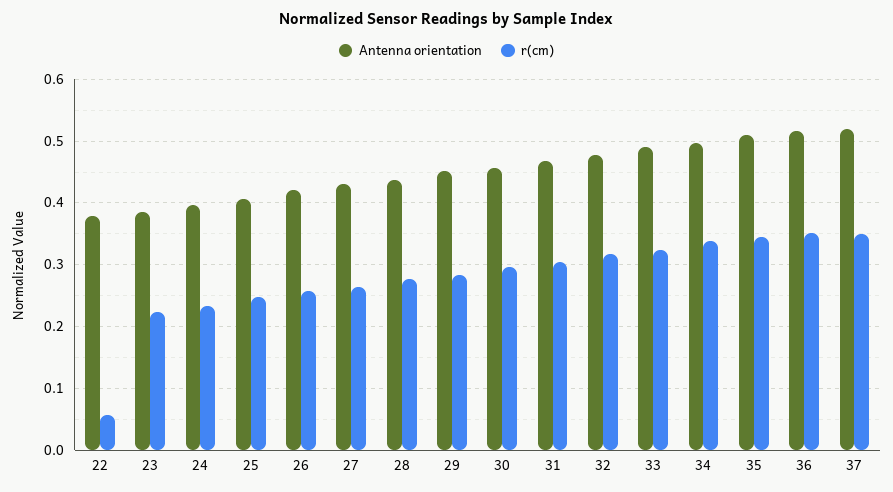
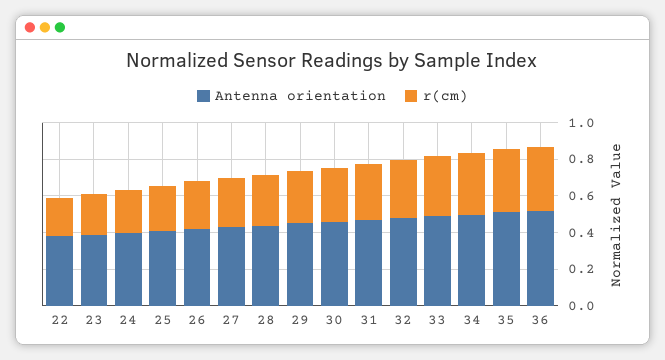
  {
    "Antenna orientation": {
      "22": 0.38,
      "23": 0.39,
      "24": 0.4,
      "25": 0.41,
      "26": 0.42,
      "27": 0.43,
      "28": 0.44,
      "29": 0.45,
      "30": 0.46,
      "31": 0.47,
      "32": 0.48,
      "33": 0.49,
      "34": 0.5,
      "35": 0.51,
-     "36": 0.52,
+     "36": 0.52
-     "37": 0.52
    },
    "r(cm)": {
-     "22": 0.06,
+     "22": 0.2,
      "23": 0.22,
      "24": 0.23,
      "25": 0.25,
      "26": 0.26,
      "27": 0.26,
      "28": 0.28,
      "29": 0.28,
      "30": 0.3,
      "31": 0.3,
      "32": 0.32,
      "33": 0.32,
      "34": 0.34,
      "35": 0.34,
-     "36": 0.35,
+     "36": 0.35
-     "37": 0.35
    }
  }

